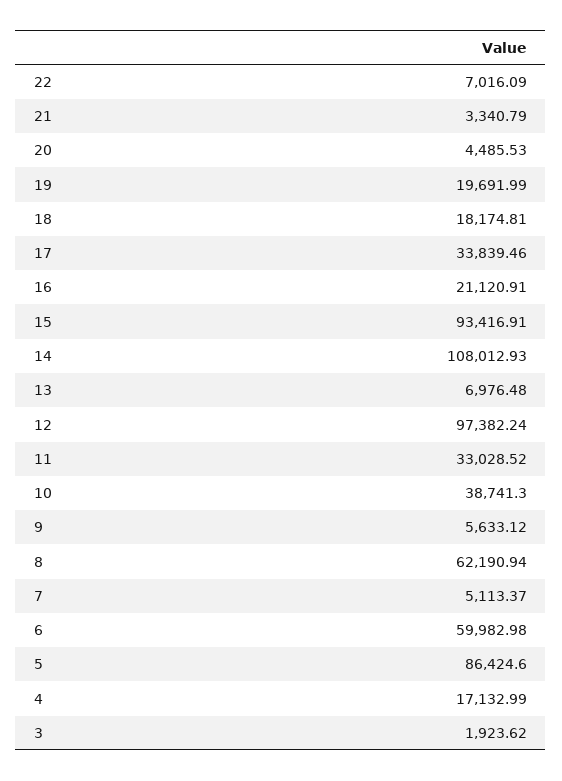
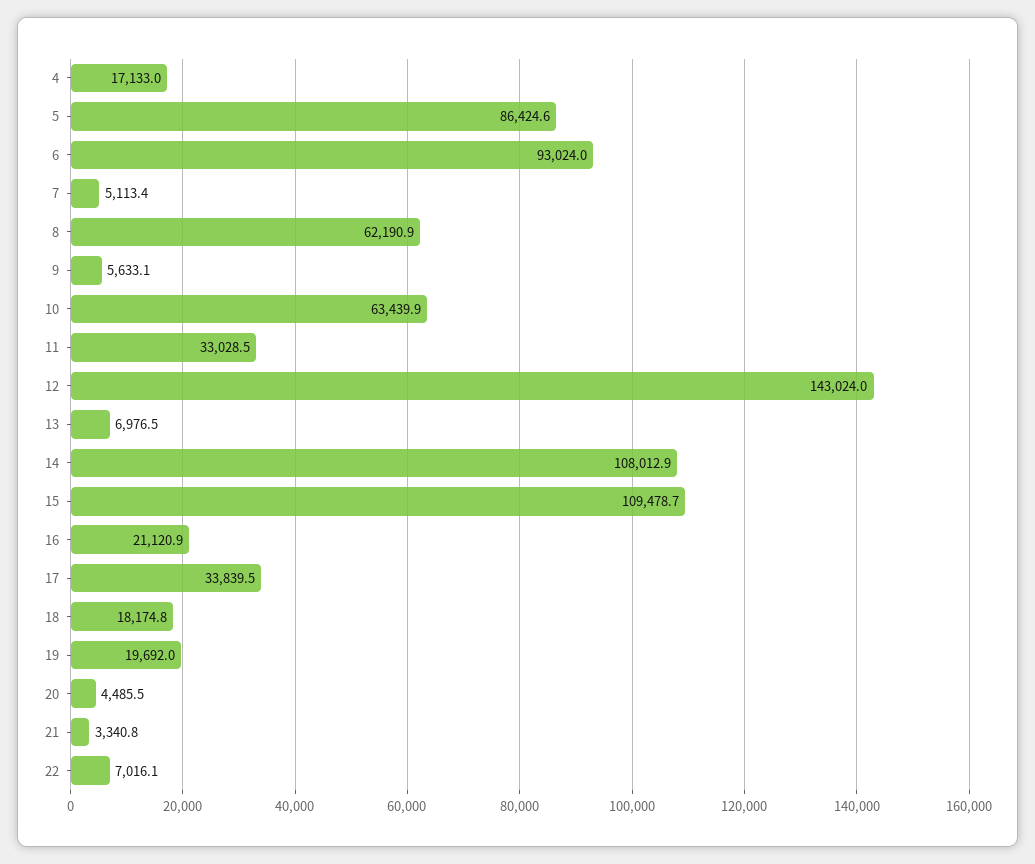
  {
    "22": 7016.09,
    "21": 3340.79,
    "20": 4485.53,
    "19": 19691.99,
    "18": 18174.81,
    "17": 33839.46,
    "16": 21120.91,
-   "15": 93416.91,
+   "15": 109478.7,
    "14": 108012.93,
    "13": 6976.48,
-   "12": 97382.24,
+   "12": 143024,
    "11": 33028.52,
-   "10": 38741.3,
+   "10": 63439.9,
    "9": 5633.12,
    "8": 62190.94,
    "7": 5113.37,
-   "6": 59982.98,
+   "6": 93024,
    "5": 86424.6,
-   "4": 17132.99,
+   "4": 17132.99
-   "3": 1923.62
  }

